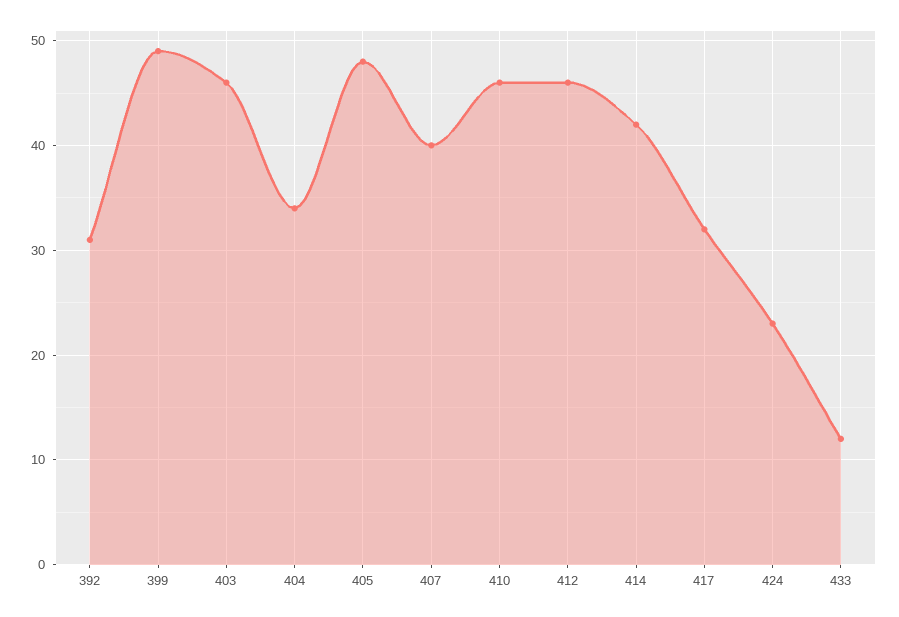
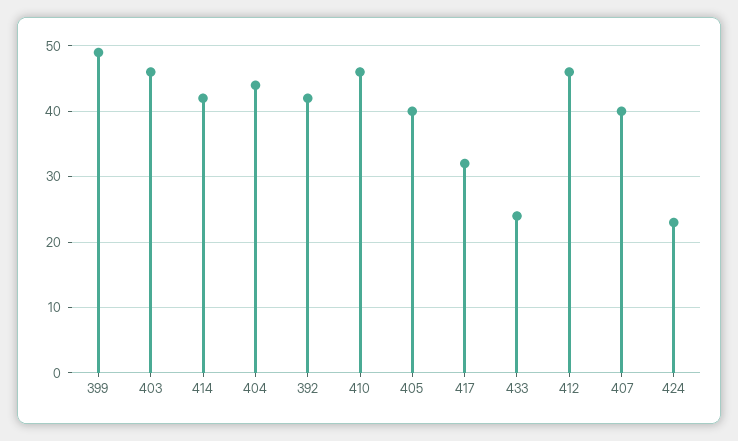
  {
-   "392": 31,
+   "392": 42,
    "399": 49,
    "403": 46,
-   "404": 34,
+   "404": 44,
-   "405": 48,
+   "405": 40,
    "407": 40,
    "410": 46,
    "412": 46,
    "414": 42,
    "417": 32,
    "424": 23,
-   "433": 12
+   "433": 24
  }

